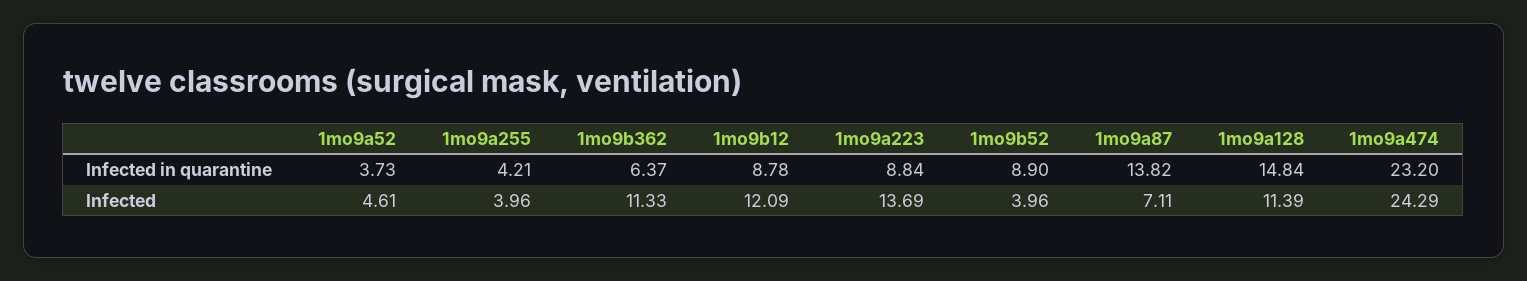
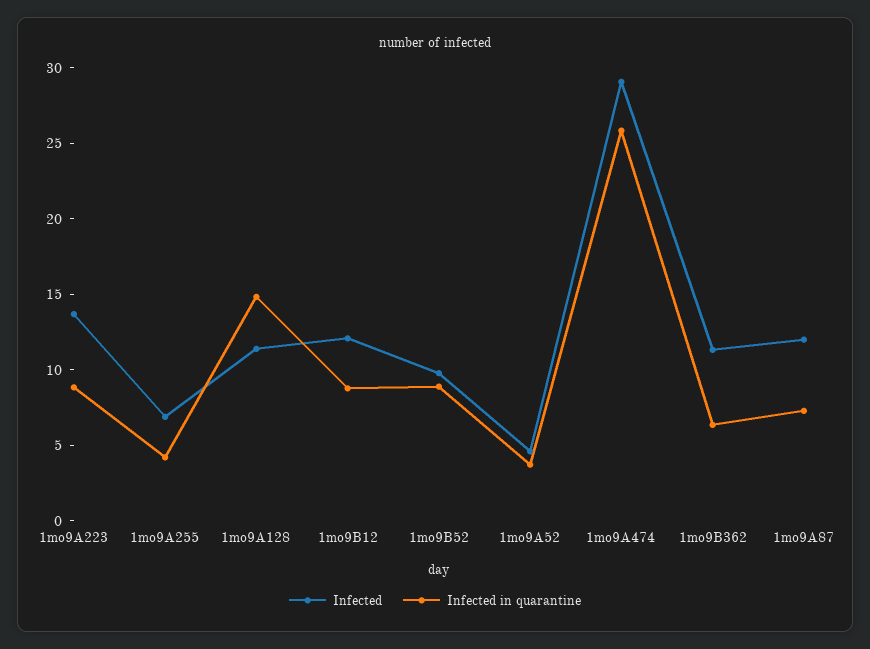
  {
    "Infected in quarantine": {
      "1mo9a52": 3.73,
      "1mo9a255": 4.21,
      "1mo9b362": 6.37,
      "1mo9b12": 8.78,
      "1mo9a223": 8.84,
      "1mo9b52": 8.9,
-     "1mo9a87": 13.82,
+     "1mo9a87": 7,
      "1mo9a128": 14.84,
-     "1mo9a474": 23.2
+     "1mo9a474": 26
    },
    "Infected": {
      "1mo9a52": 4.61,
-     "1mo9a255": 3.96,
+     "1mo9a255": 7,
      "1mo9b362": 11.33,
      "1mo9b12": 12.09,
      "1mo9a223": 13.69,
-     "1mo9b52": 3.96,
+     "1mo9b52": 10,
-     "1mo9a87": 7.11,
+     "1mo9a87": 12,
      "1mo9a128": 11.39,
-     "1mo9a474": 24.29
+     "1mo9a474": 29
    }
  }

